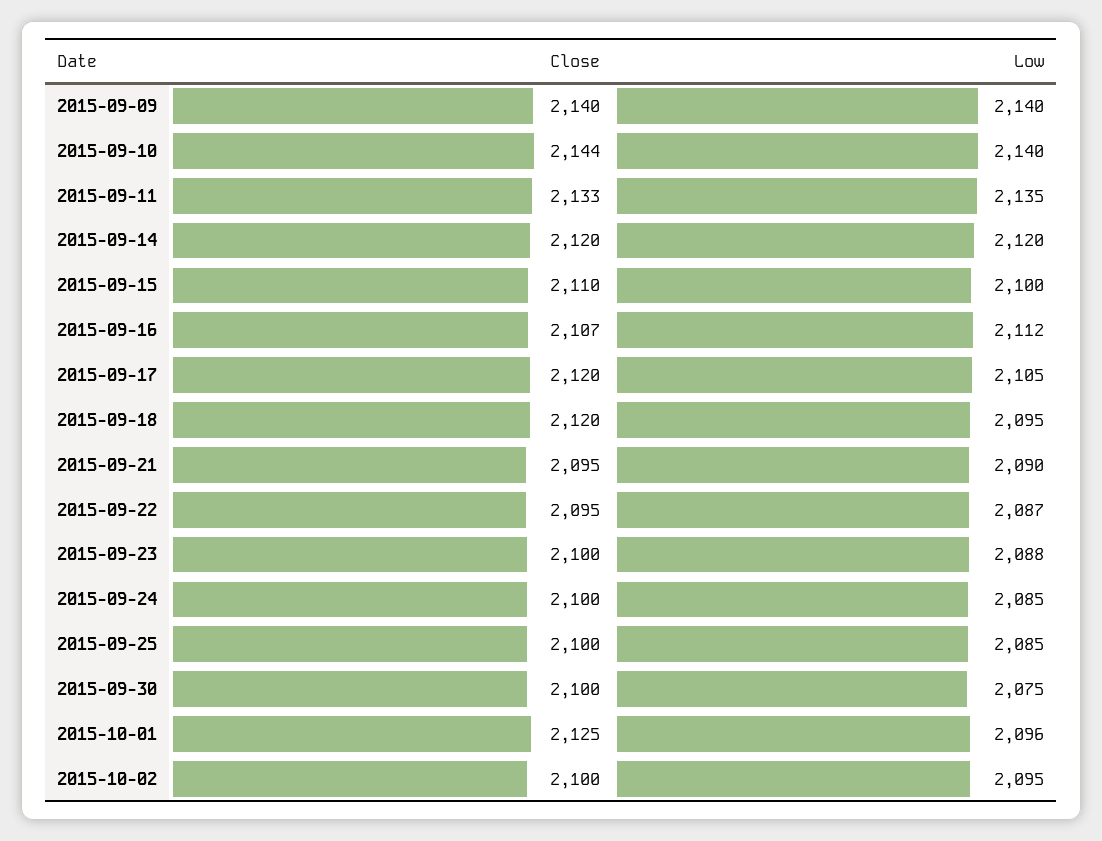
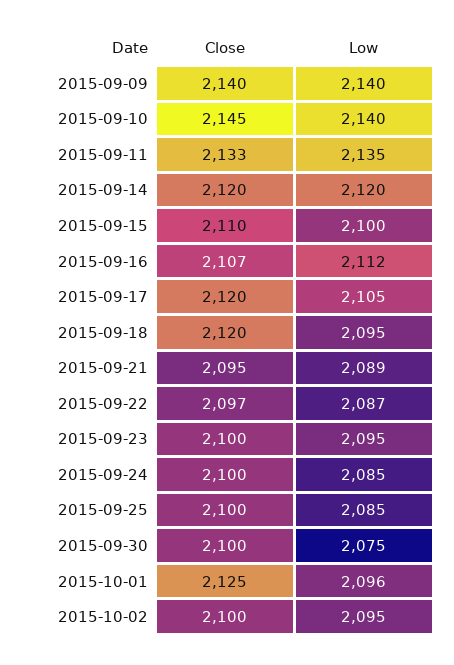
  {
    "Close": {
      "2015-09-09": 2140,
-     "2015-09-10": 2144,
+     "2015-09-10": 2145,
      "2015-09-11": 2133,
      "2015-09-14": 2120,
      "2015-09-15": 2110,
      "2015-09-16": 2107,
      "2015-09-17": 2120,
      "2015-09-18": 2120,
      "2015-09-21": 2095,
-     "2015-09-22": 2095,
+     "2015-09-22": 2097,
      "2015-09-23": 2100,
      "2015-09-24": 2100,
      "2015-09-25": 2100,
      "2015-09-30": 2100,
      "2015-10-01": 2125,
      "2015-10-02": 2100
    },
    "Low": {
      "2015-09-09": 2140,
      "2015-09-10": 2140,
      "2015-09-11": 2135,
      "2015-09-14": 2120,
      "2015-09-15": 2100,
      "2015-09-16": 2112,
      "2015-09-17": 2105,
      "2015-09-18": 2095,
-     "2015-09-21": 2090,
+     "2015-09-21": 2089,
      "2015-09-22": 2087,
-     "2015-09-23": 2088,
+     "2015-09-23": 2095,
      "2015-09-24": 2085,
      "2015-09-25": 2085,
      "2015-09-30": 2075,
      "2015-10-01": 2096,
      "2015-10-02": 2095
    }
  }

